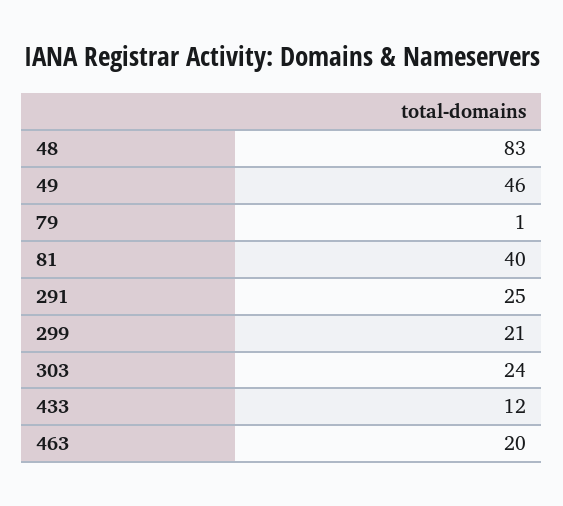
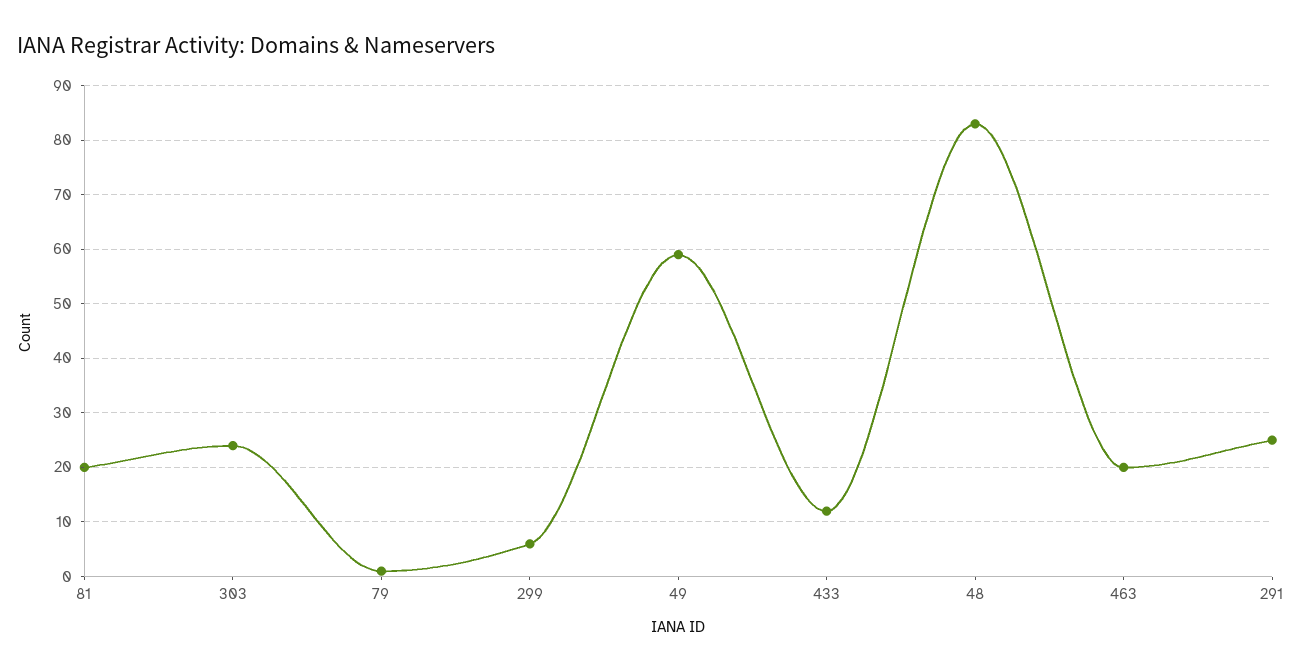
  {
    "48": 83,
-   "49": 46,
+   "49": 60,
    "79": 1,
-   "81": 40,
+   "81": 20,
    "291": 25,
-   "299": 21,
+   "299": 5,
    "303": 24,
    "433": 12,
    "463": 20
  }

